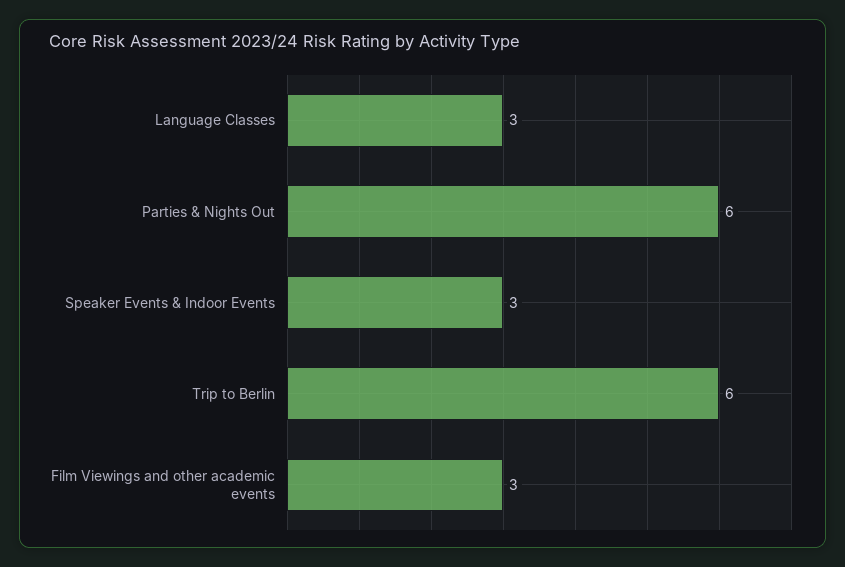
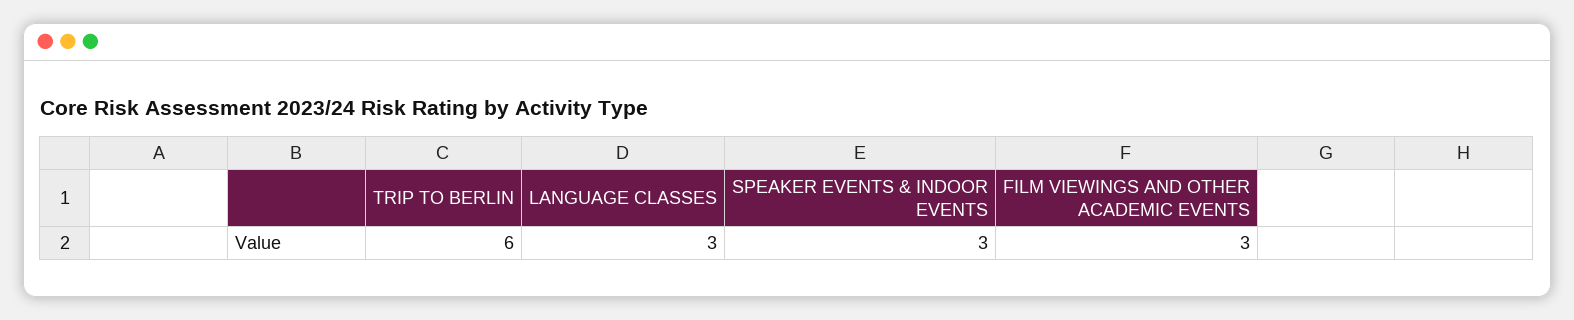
  {
    "Language Classes": 3,
-   "Parties & Nights Out": 6,
    "Speaker Events & Indoor Events": 3,
    "Trip to Berlin": 6,
    "Film Viewings and other academic events": 3
  }

